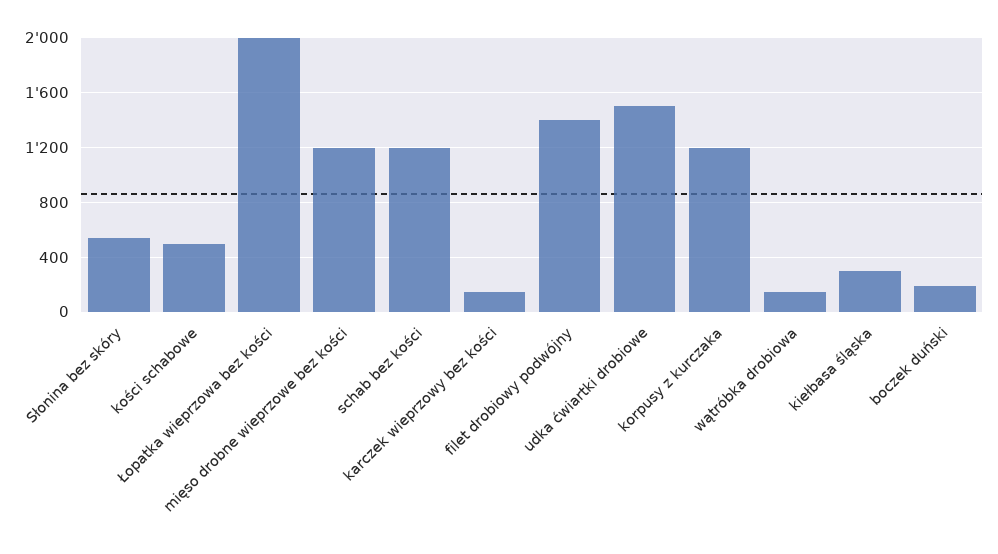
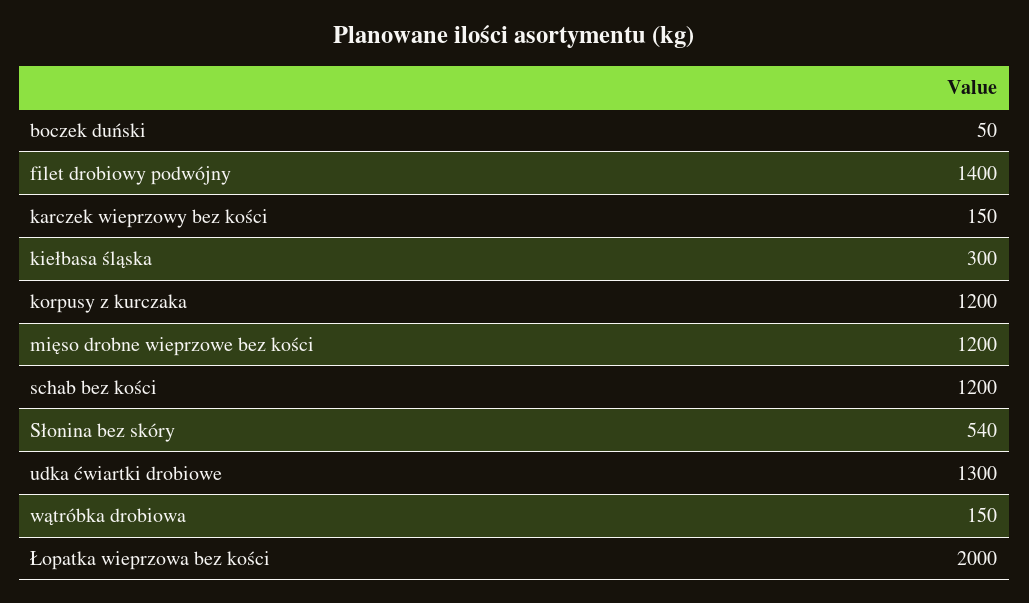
  {
    "Słonina bez skóry": 540,
-   "kości schabowe": 500,
    "Łopatka wieprzowa bez kości": 2000,
    "mięso drobne wieprzowe bez kości": 1200,
    "schab bez kości": 1200,
    "karczek wieprzowy bez kości": 150,
    "filet drobiowy podwójny": 1400,
-   "udka ćwiartki drobiowe": 1500,
+   "udka ćwiartki drobiowe": 1300,
    "korpusy z kurczaka": 1200,
    "wątróbka drobiowa": 150,
    "kiełbasa śląska": 300,
-   "boczek duński": 200
+   "boczek duński": 50
  }

